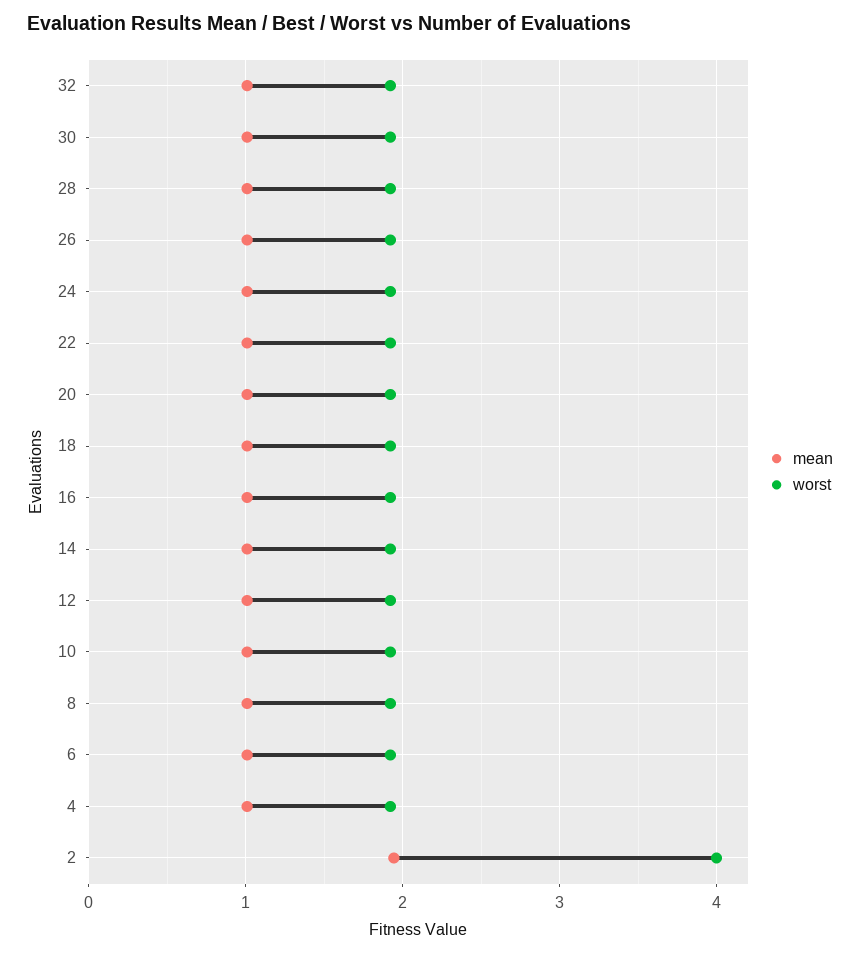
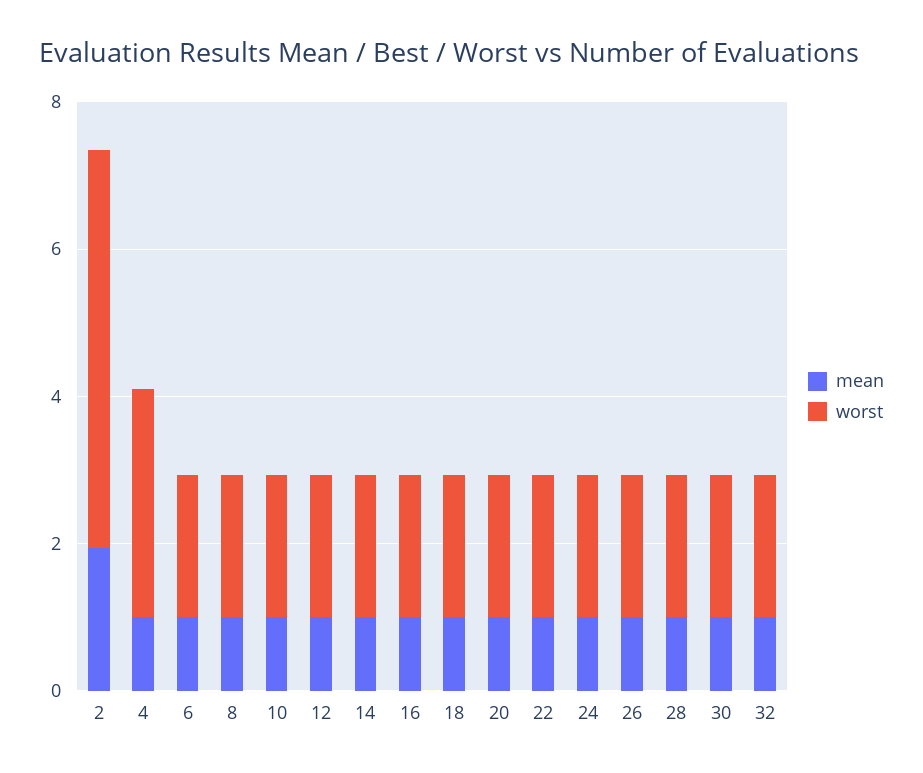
  {
    "mean": {
      "32": 1,
      "30": 1,
      "28": 1,
      "26": 1,
      "24": 1,
      "22": 1,
      "20": 1,
      "18": 1,
      "16": 1,
      "14": 1,
      "12": 1,
      "10": 1,
      "8": 1,
      "6": 1,
      "4": 1,
      "2": 1.9
    },
    "worst": {
      "32": 1.9,
      "30": 1.9,
      "28": 1.9,
      "26": 1.9,
      "24": 1.9,
      "22": 1.9,
      "20": 1.9,
      "18": 1.9,
      "16": 1.9,
      "14": 1.9,
      "12": 1.9,
      "10": 1.9,
      "8": 1.9,
      "6": 1.9,
-     "4": 1.9,
+     "4": 3,
-     "2": 4
+     "2": 5.5
    }
  }

